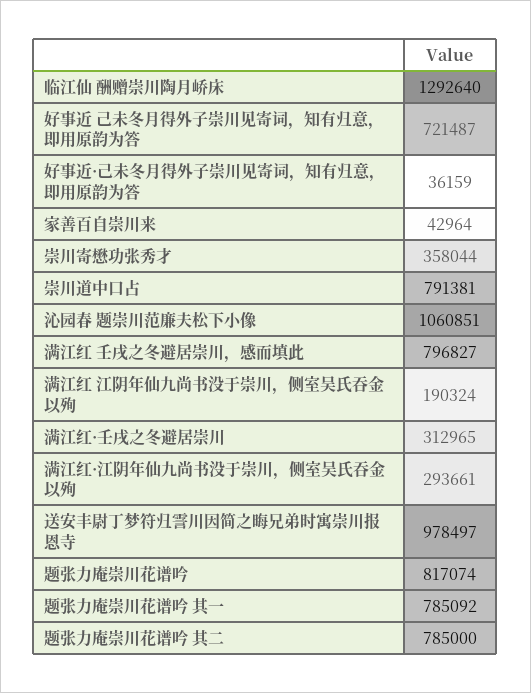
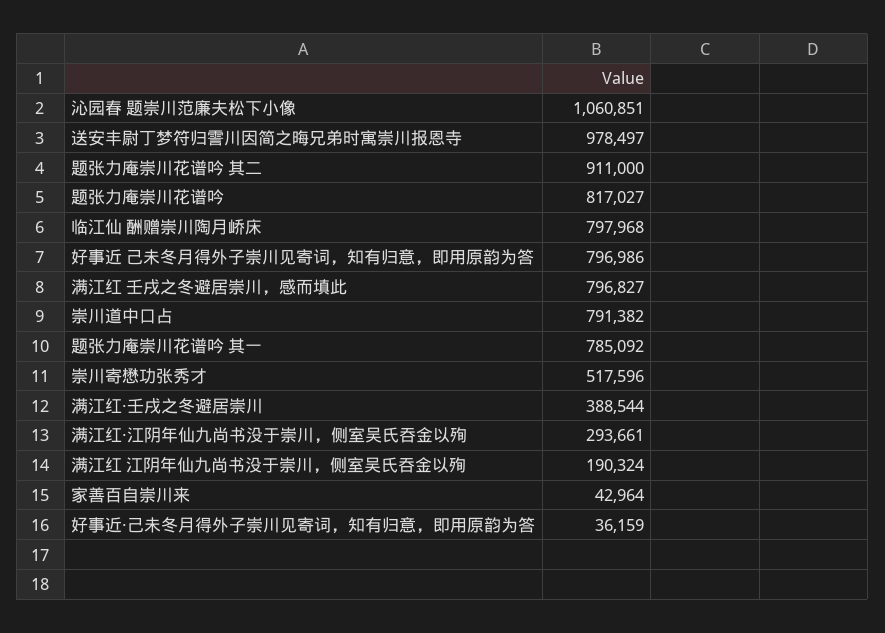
  {
-   "临江仙 酬赠崇川陶月峤床": 1292640,
+   "临江仙 酬赠崇川陶月峤床": 797968,
-   "好事近 己未冬月得外子崇川见寄词，知有归意，即用原韵为答": 721487,
+   "好事近 己未冬月得外子崇川见寄词，知有归意，即用原韵为答": 796986,
    "好事近·己未冬月得外子崇川见寄词，知有归意，即用原韵为答": 36159,
    "家善百自崇川来": 42964,
-   "崇川寄懋功张秀才": 358044,
+   "崇川寄懋功张秀才": 517596,
-   "崇川道中口占": 791381,
+   "崇川道中口占": 791382,
    "沁园春 题崇川范廉夫松下小像": 1060851,
    "满江红 壬戌之冬避居崇川，感而填此": 796827,
    "满江红 江阴年仙九尚书没于崇川，侧室吴氏吞金以殉": 190324,
-   "满江红·壬戌之冬避居崇川": 312965,
+   "满江红·壬戌之冬避居崇川": 388544,
    "满江红·江阴年仙九尚书没于崇川，侧室吴氏吞金以殉": 293661,
    "送安丰尉丁梦符归霅川因简之晦兄弟时寓崇川报恩寺": 978497,
-   "题张力庵崇川花谱吟": 817074,
+   "题张力庵崇川花谱吟": 817027,
    "题张力庵崇川花谱吟 其一": 785092,
-   "题张力庵崇川花谱吟 其二": 785000
+   "题张力庵崇川花谱吟 其二": 911000
  }

